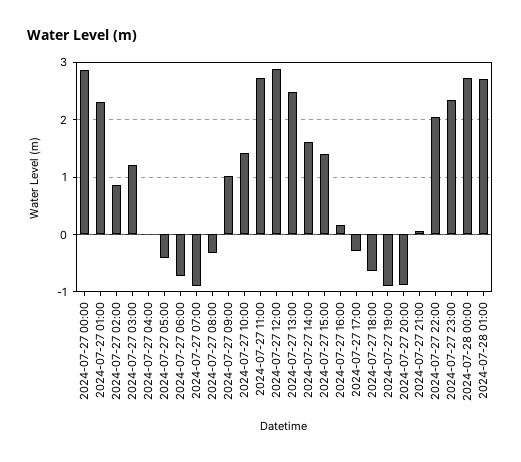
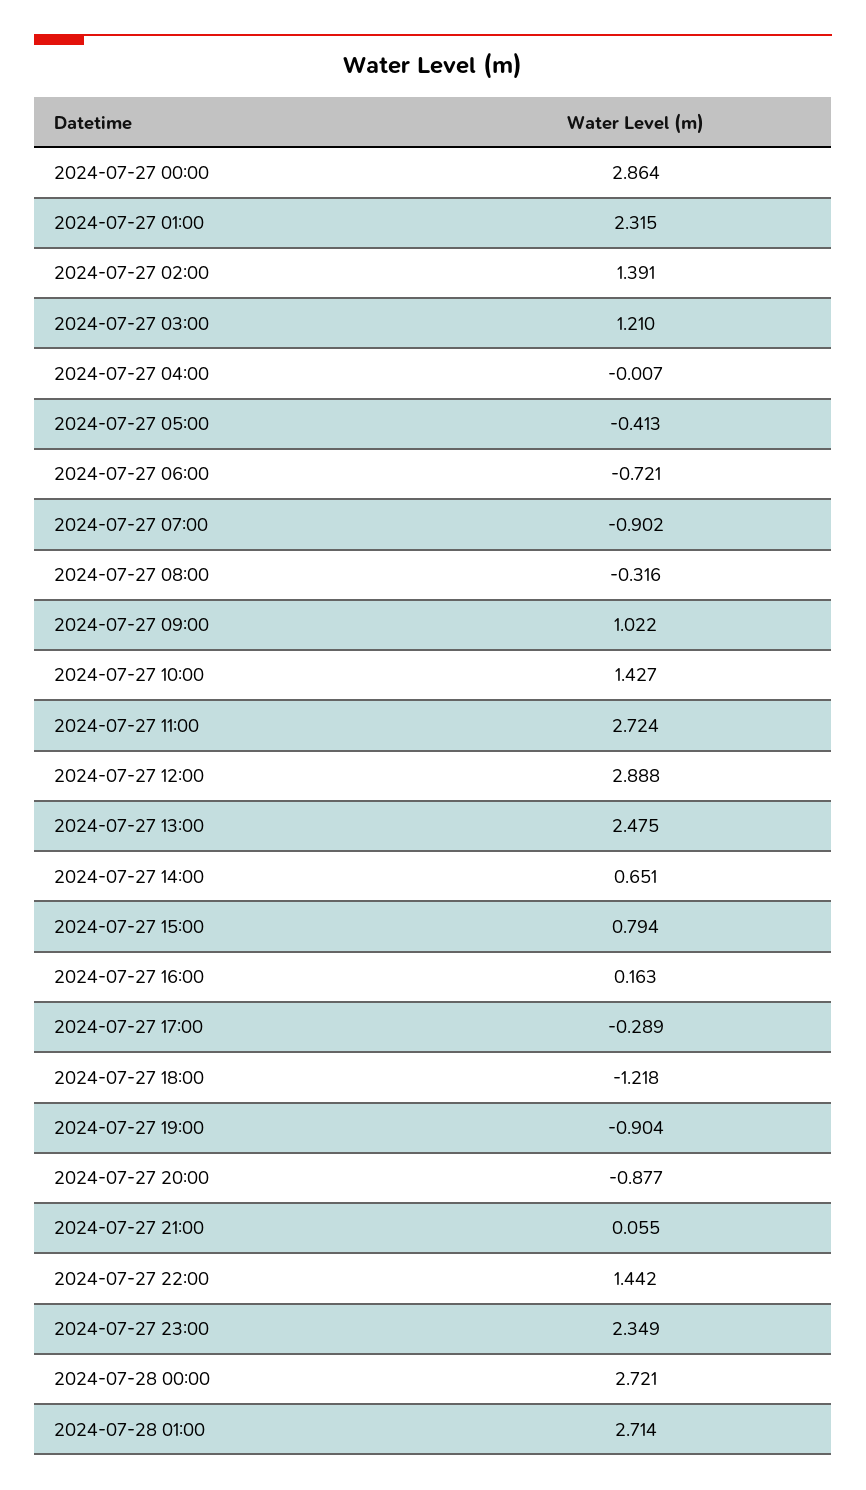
  {
    "2024-07-27 00:00": 2.864,
    "2024-07-27 01:00": 2.315,
-   "2024-07-27 02:00": 0.8,
+   "2024-07-27 02:00": 1.391,
    "2024-07-27 03:00": 1.21,
    "2024-07-27 04:00": -0.007,
    "2024-07-27 05:00": -0.413,
    "2024-07-27 06:00": -0.721,
    "2024-07-27 07:00": -0.902,
    "2024-07-27 08:00": -0.316,
    "2024-07-27 09:00": 1.022,
    "2024-07-27 10:00": 1.427,
    "2024-07-27 11:00": 2.724,
    "2024-07-27 12:00": 2.888,
    "2024-07-27 13:00": 2.475,
-   "2024-07-27 14:00": 1.6,
+   "2024-07-27 14:00": 0.651,
-   "2024-07-27 15:00": 1.4,
+   "2024-07-27 15:00": 0.794,
    "2024-07-27 16:00": 0.163,
    "2024-07-27 17:00": -0.289,
-   "2024-07-27 18:00": -0.6,
+   "2024-07-27 18:00": -1.218,
    "2024-07-27 19:00": -0.904,
    "2024-07-27 20:00": -0.877,
    "2024-07-27 21:00": 0.055,
-   "2024-07-27 22:00": 2,
+   "2024-07-27 22:00": 1.442,
    "2024-07-27 23:00": 2.349,
    "2024-07-28 00:00": 2.721,
    "2024-07-28 01:00": 2.714
  }

